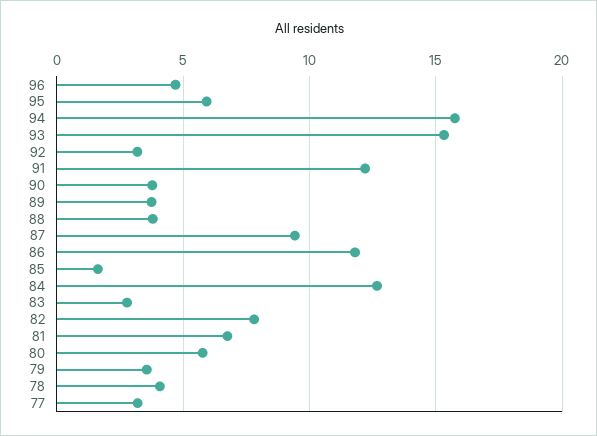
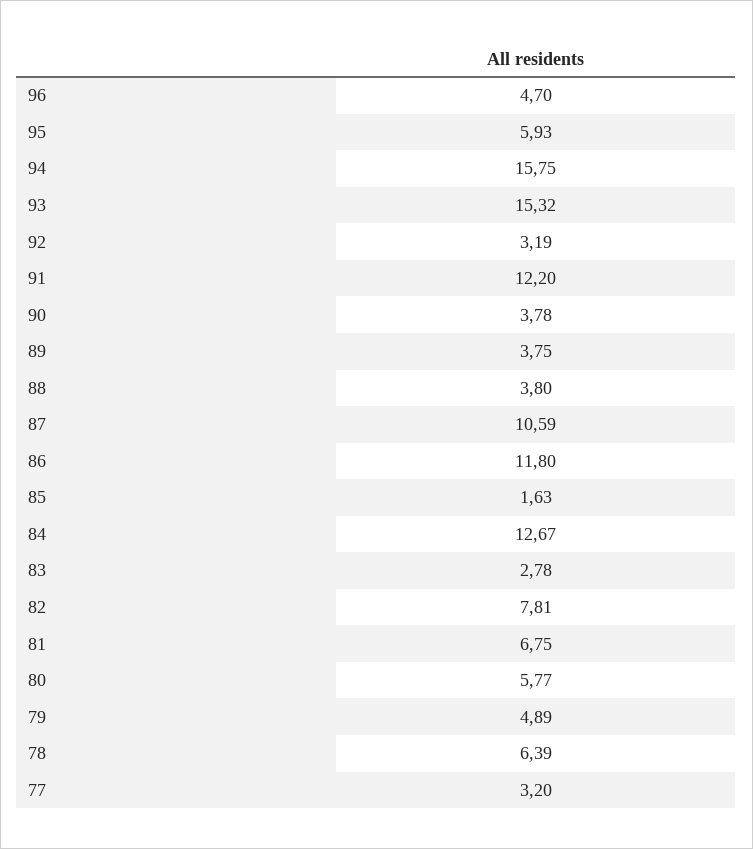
  {
    "96": 4.7,
    "95": 5.93,
    "94": 15.75,
    "93": 15.32,
    "92": 3.19,
    "91": 12.2,
    "90": 3.78,
    "89": 3.75,
    "88": 3.8,
-   "87": 9.5,
+   "87": 10.59,
    "86": 11.8,
    "85": 1.63,
    "84": 12.67,
    "83": 2.78,
    "82": 7.81,
    "81": 6.75,
    "80": 5.77,
-   "79": 3.5,
+   "79": 4.89,
-   "78": 4,
+   "78": 6.39,
    "77": 3.2
  }

